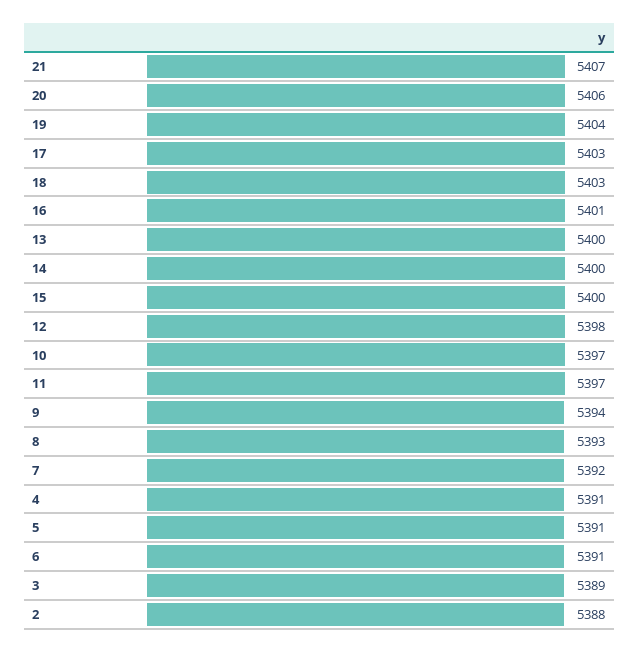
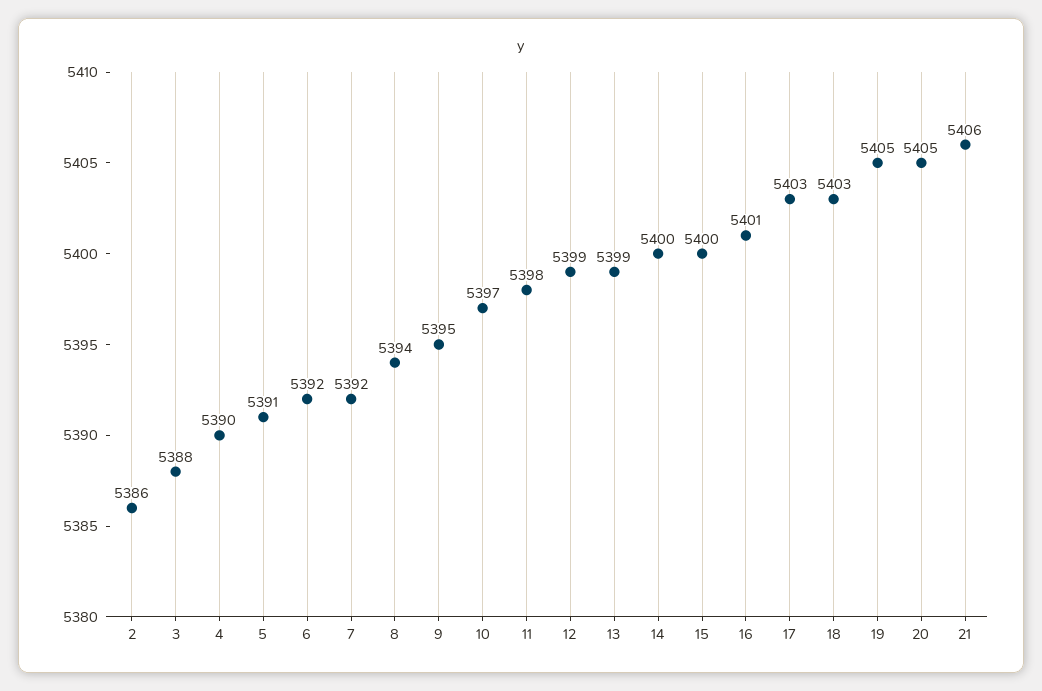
  {
-   "21": 5407,
+   "21": 5406,
-   "20": 5406,
+   "20": 5405,
-   "19": 5404,
+   "19": 5405,
    "17": 5403,
    "18": 5403,
    "16": 5401,
-   "13": 5400,
+   "13": 5399,
    "14": 5400,
    "15": 5400,
-   "12": 5398,
+   "12": 5399,
    "10": 5397,
-   "11": 5397,
+   "11": 5398,
-   "9": 5394,
+   "9": 5395,
-   "8": 5393,
+   "8": 5394,
    "7": 5392,
-   "4": 5391,
+   "4": 5390,
    "5": 5391,
-   "6": 5391,
+   "6": 5392,
-   "3": 5389,
+   "3": 5388,
-   "2": 5388
+   "2": 5386
  }

